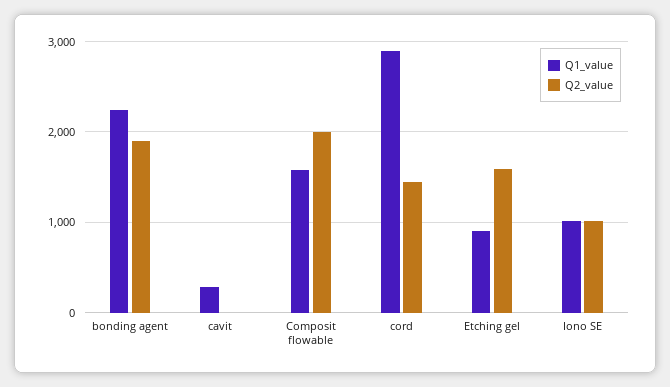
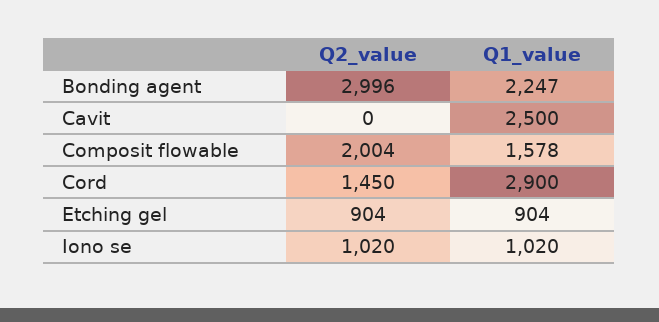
  {
    "Q1_value": {
      "bonding agent": 2247,
-     "cavit": 300,
+     "cavit": 2500,
      "Composit flowable": 1578,
      "cord": 2900,
      "Etching gel": 904,
      "Iono SE": 1020
    },
    "Q2_value": {
-     "bonding agent": 1900,
+     "bonding agent": 2996,
      "cavit": 0,
      "Composit flowable": 2004,
      "cord": 1450,
-     "Etching gel": 1600,
+     "Etching gel": 904,
      "Iono SE": 1020
    }
  }

